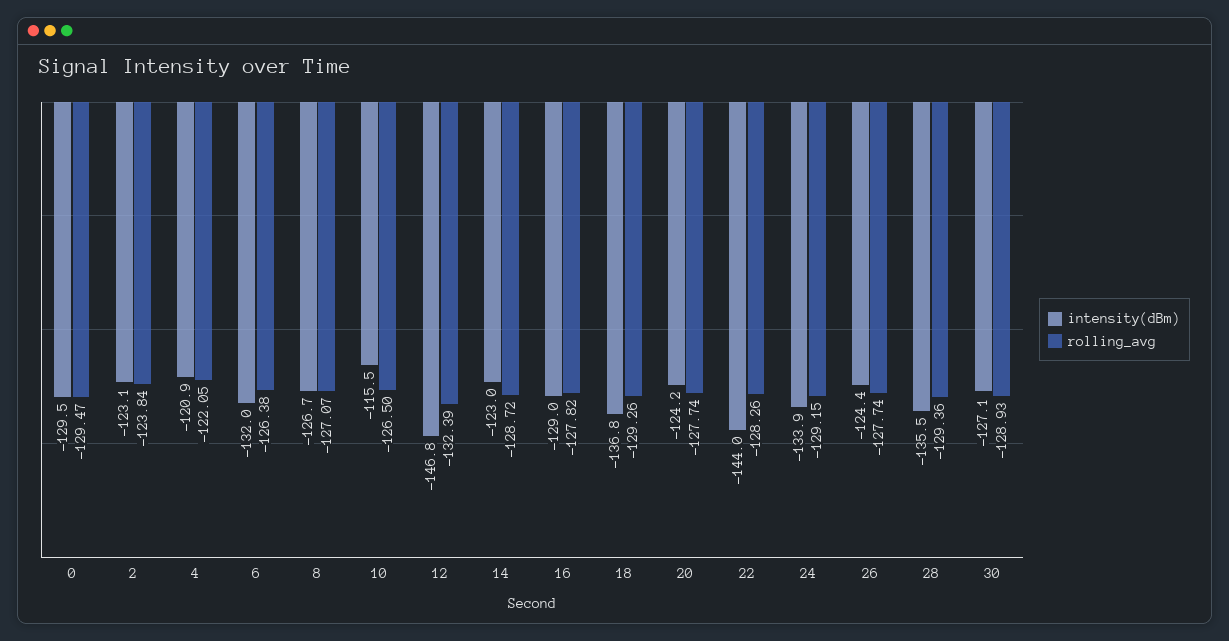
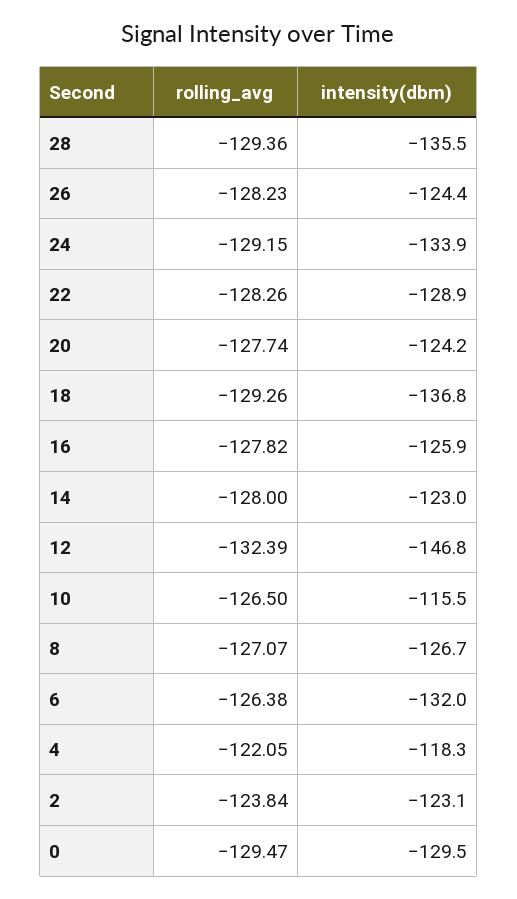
  {
    "intensity(dBm)": {
      "0": -129.5,
      "2": -123.1,
-     "4": -120.9,
+     "4": -118.3,
      "6": -132,
      "8": -126.7,
      "10": -115.5,
      "12": -146.8,
      "14": -123,
-     "16": -129,
+     "16": -125.9,
      "18": -136.8,
      "20": -124.2,
-     "22": -144,
+     "22": -128.9,
      "24": -133.9,
      "26": -124.4,
-     "28": -135.5,
+     "28": -135.5
-     "30": -127.1
    },
    "rolling_avg": {
      "0": -129.47,
      "2": -123.84,
      "4": -122.05,
      "6": -126.38,
      "8": -127.07,
      "10": -126.5,
      "12": -132.39,
-     "14": -128.72,
+     "14": -128,
      "16": -127.82,
      "18": -129.26,
      "20": -127.74,
      "22": -128.26,
      "24": -129.15,
-     "26": -127.74,
+     "26": -128.23,
-     "28": -129.36,
+     "28": -129.36
-     "30": -128.93
    }
  }

